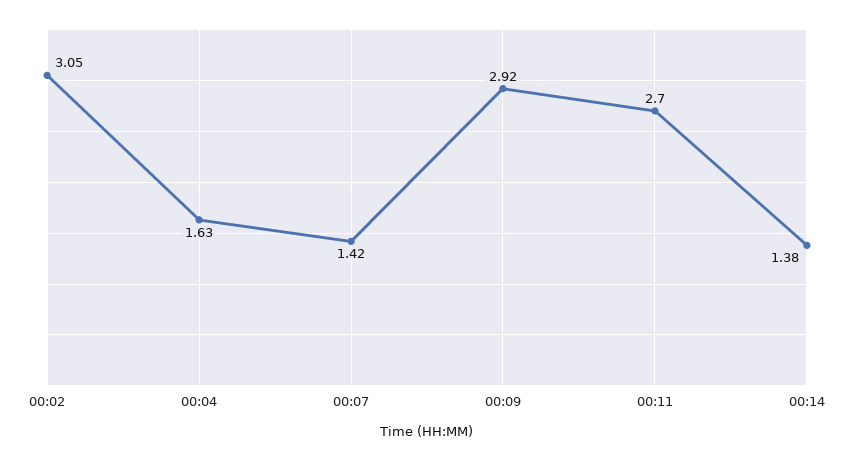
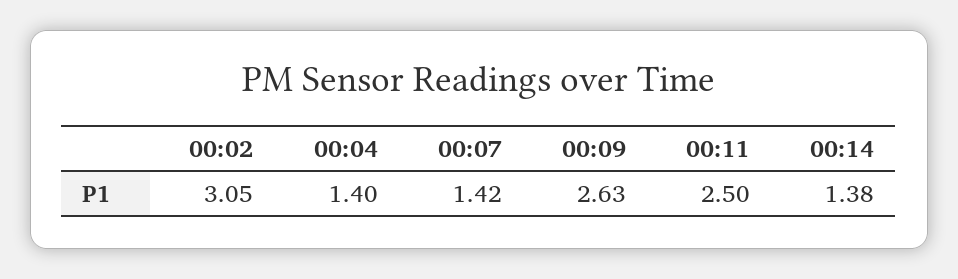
  {
    "00:02": 3.05,
-   "00:04": 1.63,
+   "00:04": 1.4,
    "00:07": 1.42,
-   "00:09": 2.92,
+   "00:09": 2.63,
-   "00:11": 2.7,
+   "00:11": 2.5,
    "00:14": 1.38
  }

